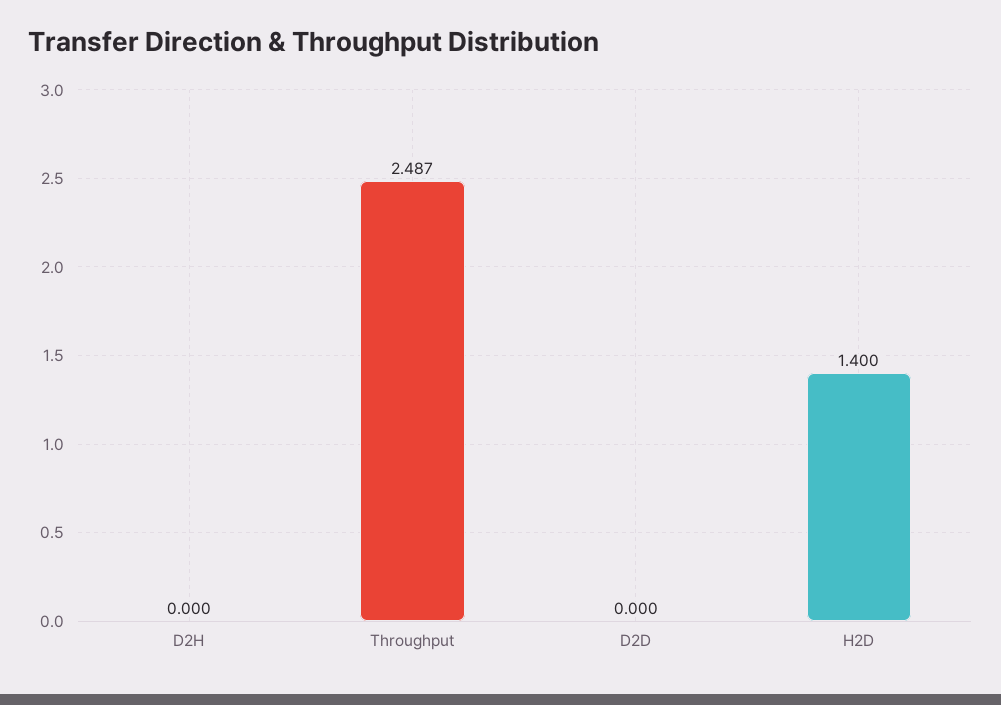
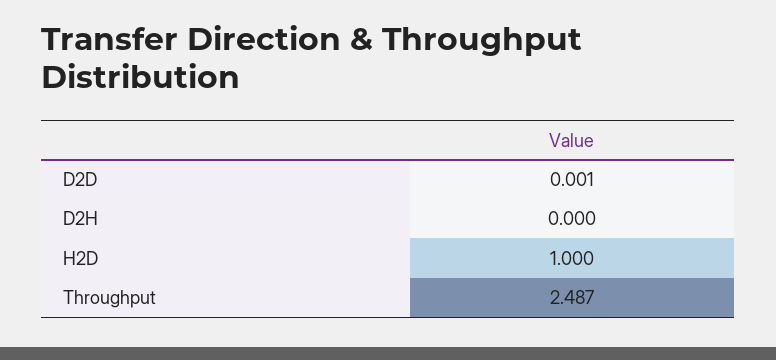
  {
    "D2H": 0,
    "Throughput": 2.487,
-   "D2D": 0,
+   "D2D": 0.001,
-   "H2D": 1.4
+   "H2D": 1
  }

